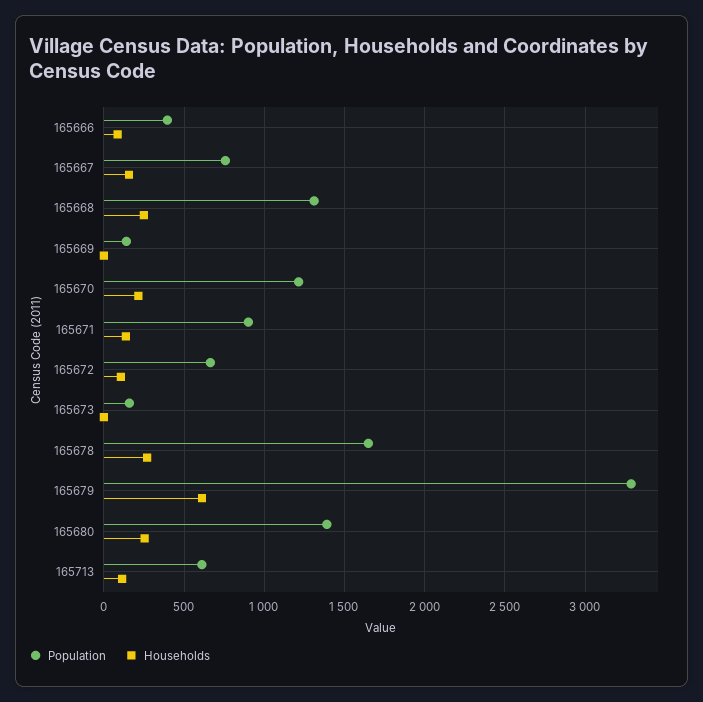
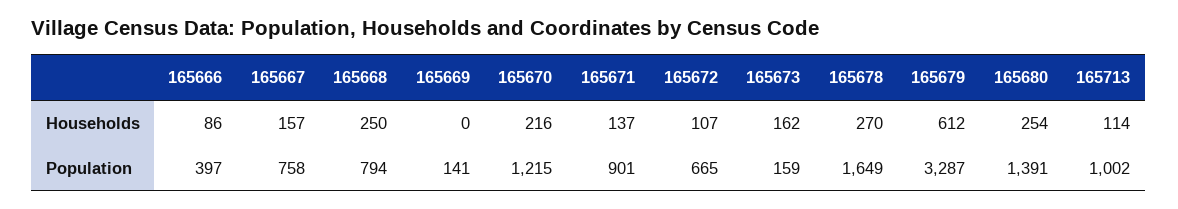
  {
    "Population": {
      "165666": 397,
      "165667": 758,
-     "165668": 1300,
+     "165668": 794,
      "165669": 141,
      "165670": 1215,
      "165671": 901,
      "165672": 665,
      "165673": 159,
      "165678": 1649,
      "165679": 3287,
      "165680": 1391,
-     "165713": 600
+     "165713": 1002
    },
    "Households": {
      "165666": 86,
      "165667": 157,
      "165668": 250,
      "165669": 0,
      "165670": 216,
      "165671": 137,
      "165672": 107,
-     "165673": 0,
+     "165673": 162,
      "165678": 270,
      "165679": 612,
      "165680": 254,
      "165713": 114
    }
  }

